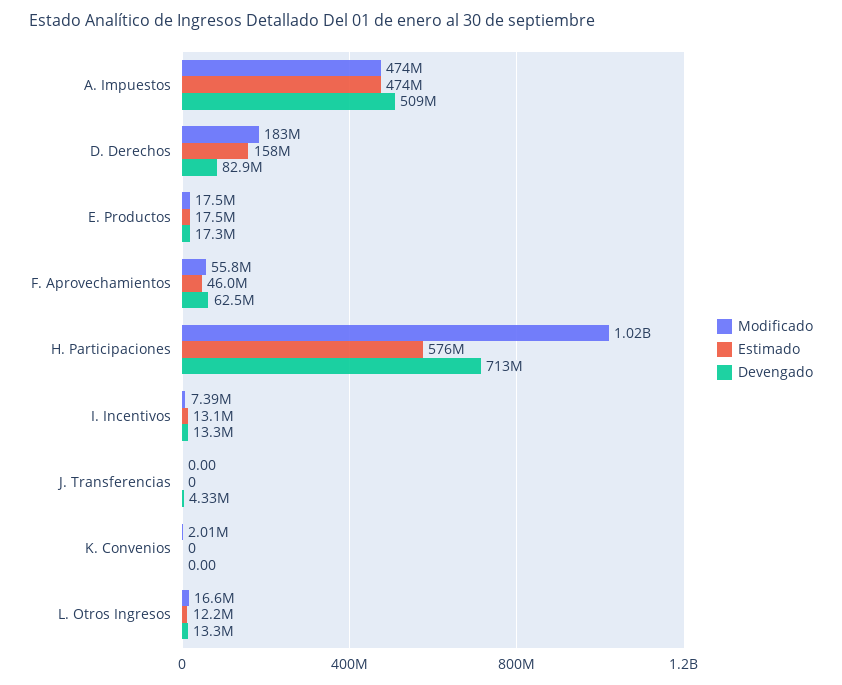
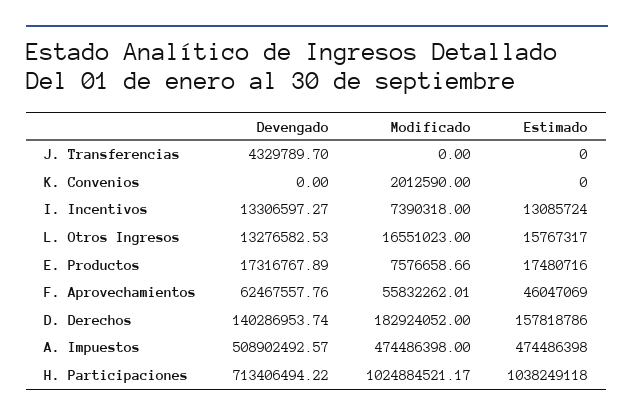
  {
    "Modificado": {
      "A. Impuestos": 474486398,
      "D. Derechos": 182924052,
-     "E. Productos": 17500000,
+     "E. Productos": 7576658.66,
      "F. Aprovechamientos": 55832262.01,
      "H. Participaciones": 1024884521.17,
      "I. Incentivos": 7390318,
      "J. Transferencias": 0,
      "K. Convenios": 2012590,
      "L. Otros Ingresos": 16551023
    },
    "Estimado": {
      "A. Impuestos": 474486398,
      "D. Derechos": 157818786,
      "E. Productos": 17480716,
      "F. Aprovechamientos": 46047069,
-     "H. Participaciones": 576000000,
+     "H. Participaciones": 1038249118,
      "I. Incentivos": 13085724,
      "J. Transferencias": 0,
      "K. Convenios": 0,
-     "L. Otros Ingresos": 12200000
+     "L. Otros Ingresos": 15767317
    },
    "Devengado": {
      "A. Impuestos": 508902492.57,
-     "D. Derechos": 82900000,
+     "D. Derechos": 140286953.74,
      "E. Productos": 17316767.89,
      "F. Aprovechamientos": 62467557.76,
      "H. Participaciones": 713406494.22,
      "I. Incentivos": 13306597.27,
      "J. Transferencias": 4329789.7,
      "K. Convenios": 0,
      "L. Otros Ingresos": 13276582.53
    }
  }

